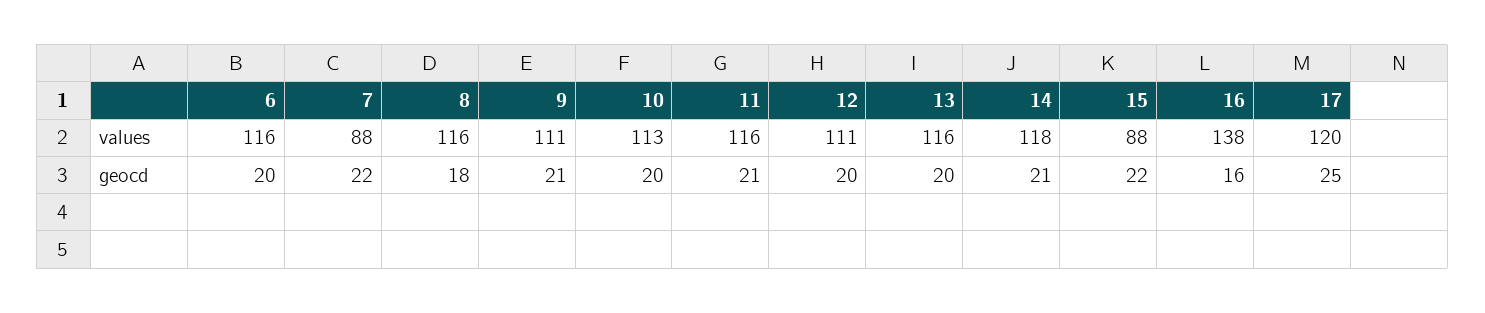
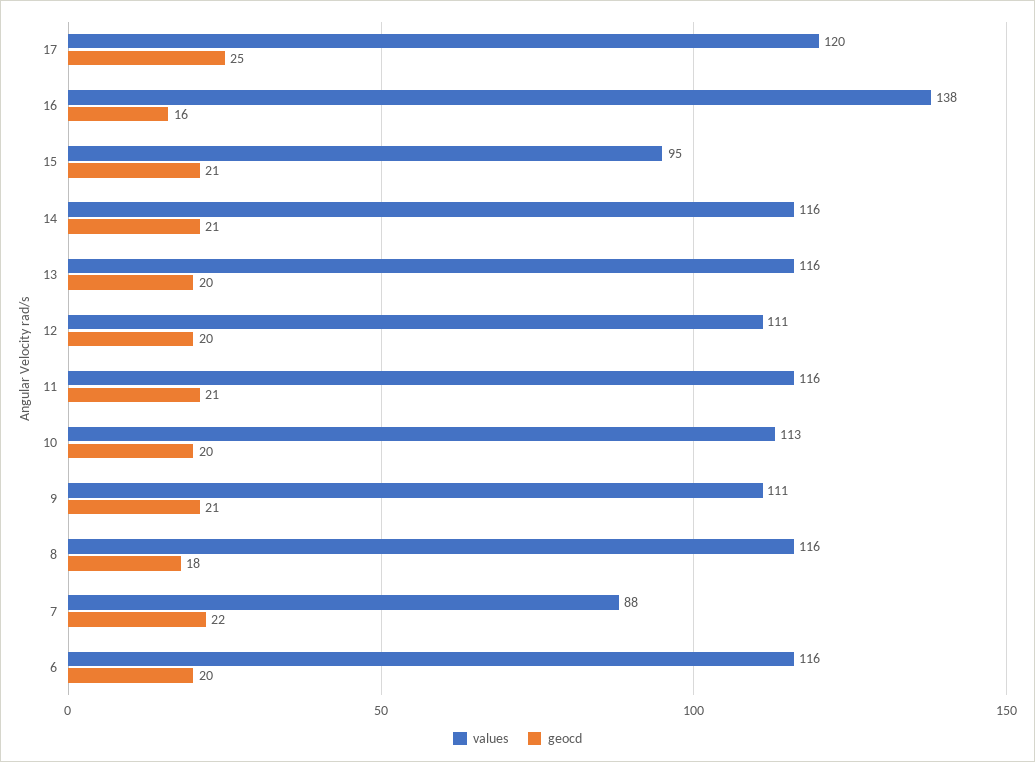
  {
    "values": {
      "6": 116,
      "7": 88,
      "8": 116,
      "9": 111,
      "10": 113,
      "11": 116,
      "12": 111,
      "13": 116,
-     "14": 118,
+     "14": 116,
-     "15": 88,
+     "15": 95,
      "16": 138,
      "17": 120
    },
    "geocd": {
      "6": 20,
      "7": 22,
      "8": 18,
      "9": 21,
      "10": 20,
      "11": 21,
      "12": 20,
      "13": 20,
      "14": 21,
-     "15": 22,
+     "15": 21,
      "16": 16,
      "17": 25
    }
  }

